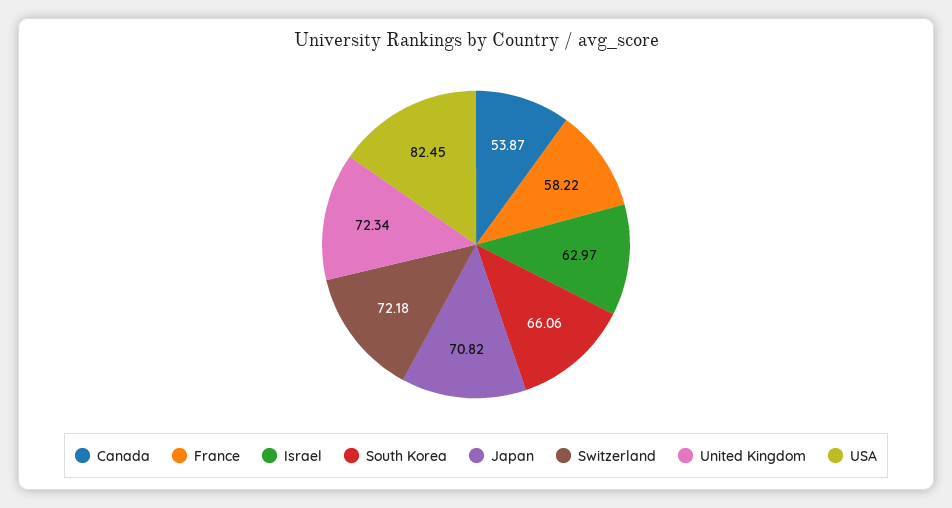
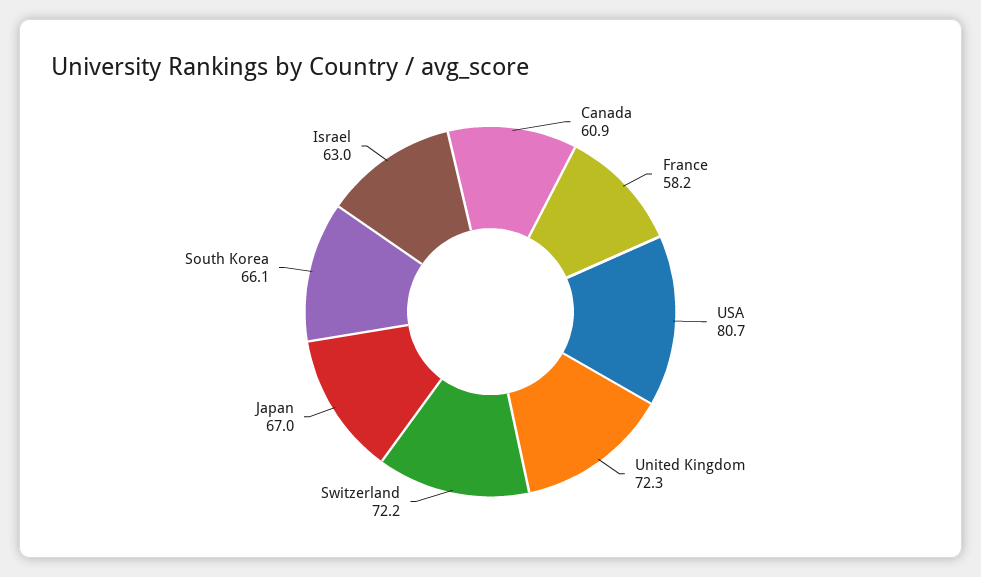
  {
-   "Canada": 53.87,
+   "Canada": 60.9,
    "France": 58.22,
    "Israel": 62.97,
    "South Korea": 66.06,
-   "Japan": 70.82,
+   "Japan": 67,
    "Switzerland": 72.18,
    "United Kingdom": 72.34,
-   "USA": 82.45
+   "USA": 80.7
  }

